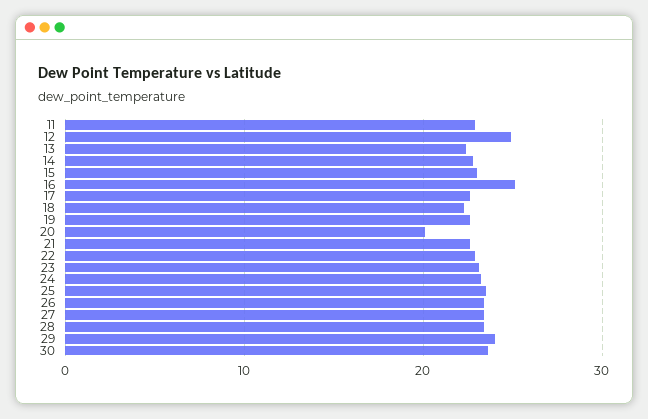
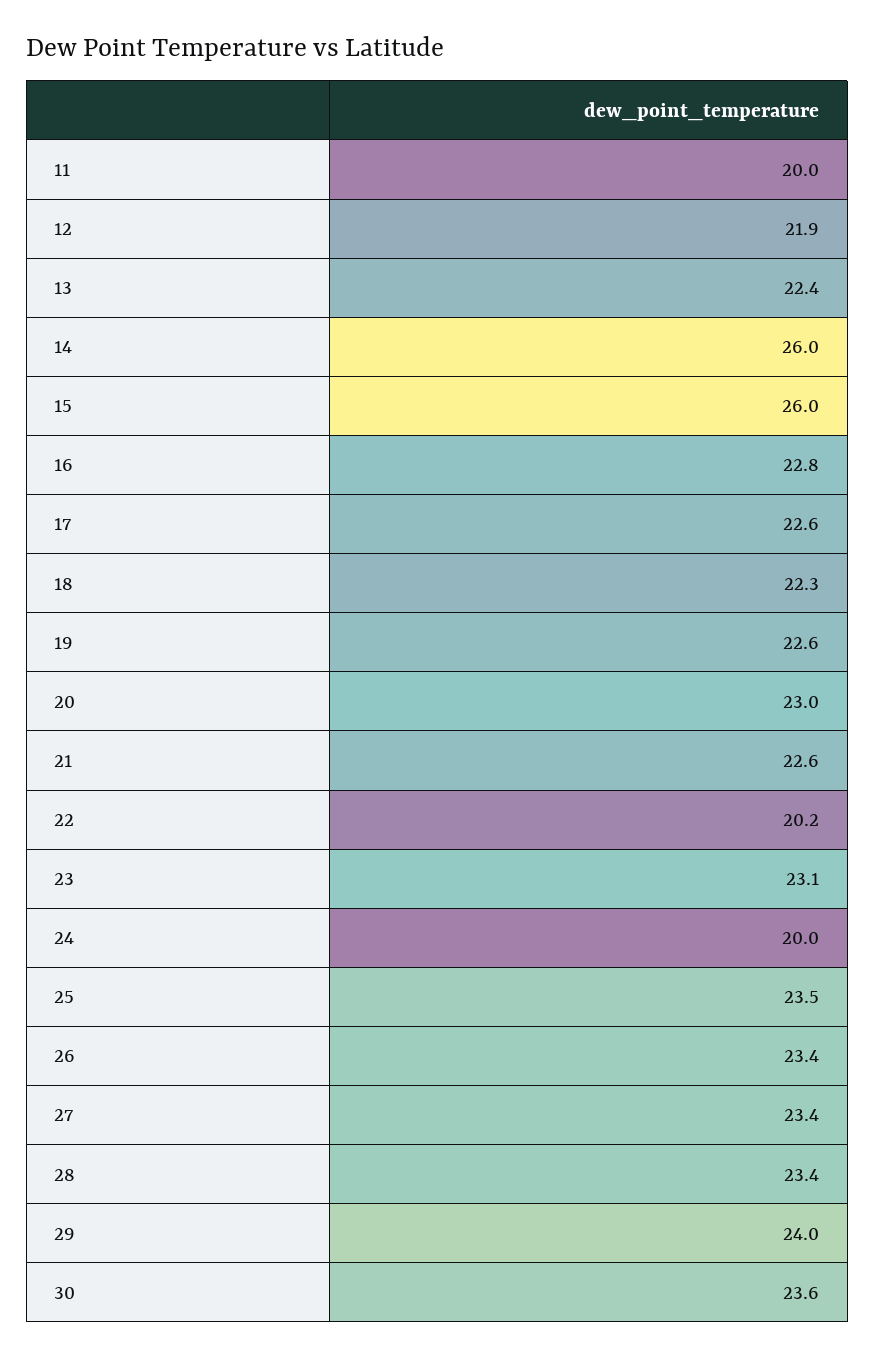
  {
-   "11": 23,
+   "11": 20,
-   "12": 25,
+   "12": 21.9,
    "13": 22.4,
-   "14": 23,
+   "14": 26,
-   "15": 23,
+   "15": 26,
-   "16": 25,
+   "16": 22.8,
    "17": 22.6,
    "18": 22.3,
    "19": 22.6,
-   "20": 20,
+   "20": 23,
    "21": 22.6,
-   "22": 23,
+   "22": 20.2,
    "23": 23.1,
-   "24": 23,
+   "24": 20,
    "25": 23.5,
    "26": 23.4,
    "27": 23.4,
    "28": 23.4,
    "29": 24,
    "30": 23.6
  }

